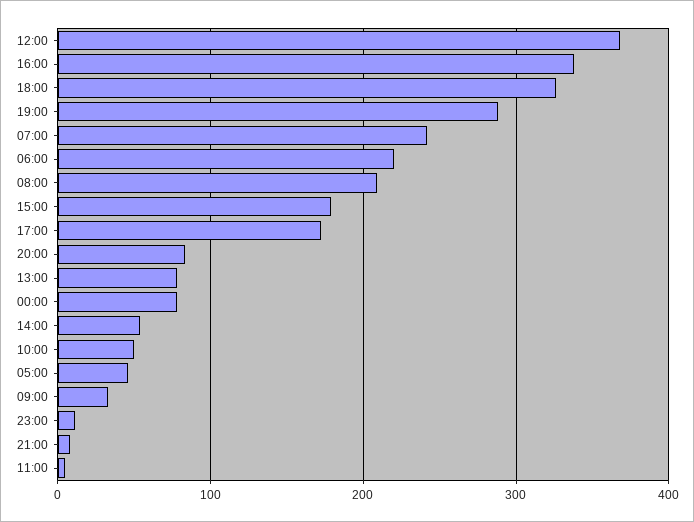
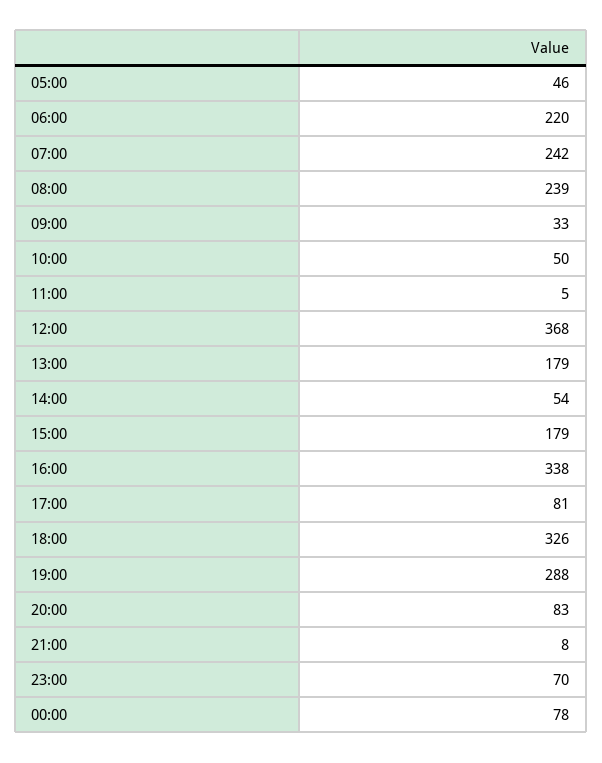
  {
    "12:00": 368,
    "16:00": 338,
    "18:00": 326,
    "19:00": 288,
    "07:00": 242,
    "06:00": 220,
-   "08:00": 210,
+   "08:00": 239,
    "15:00": 179,
-   "17:00": 170,
+   "17:00": 81,
    "20:00": 83,
-   "13:00": 80,
+   "13:00": 179,
    "00:00": 78,
    "14:00": 54,
    "10:00": 50,
    "05:00": 46,
    "09:00": 33,
-   "23:00": 10,
+   "23:00": 70,
    "21:00": 8,
    "11:00": 5
  }

